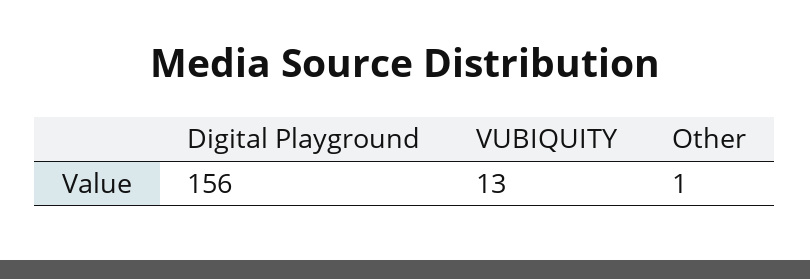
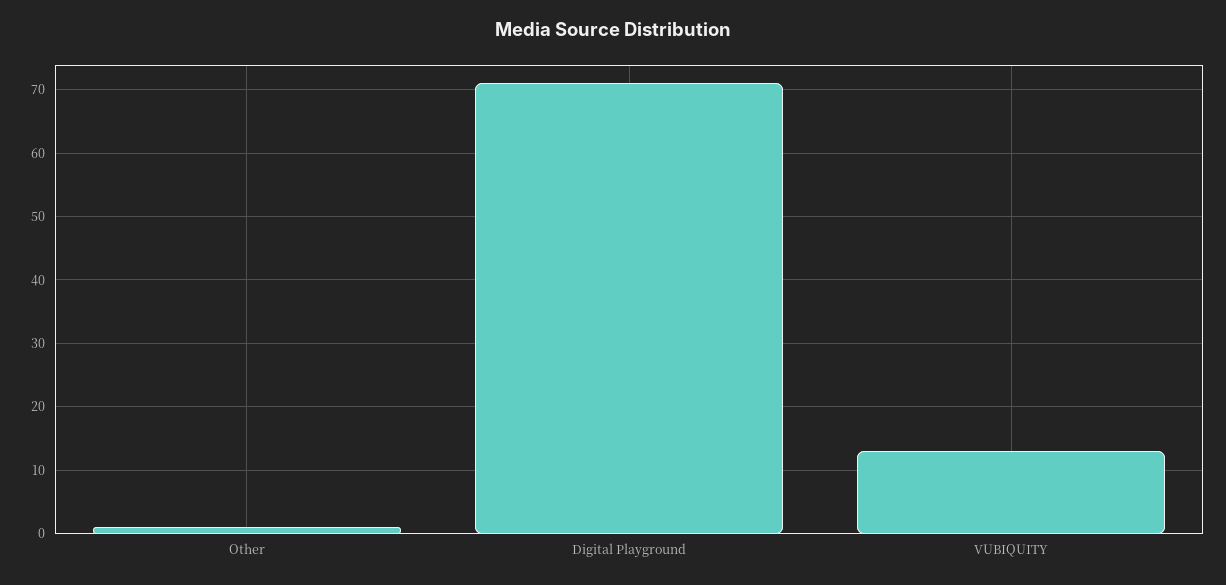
  {
-   "Digital Playground": 156,
+   "Digital Playground": 71,
    "VUBIQUITY": 13,
    "Other": 1
  }

